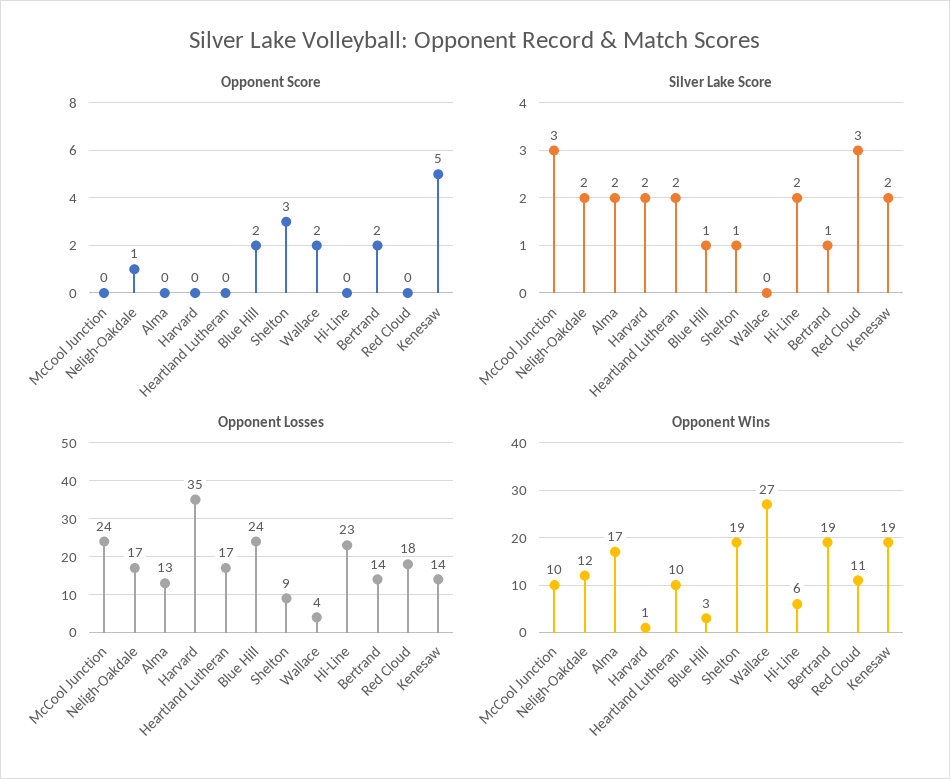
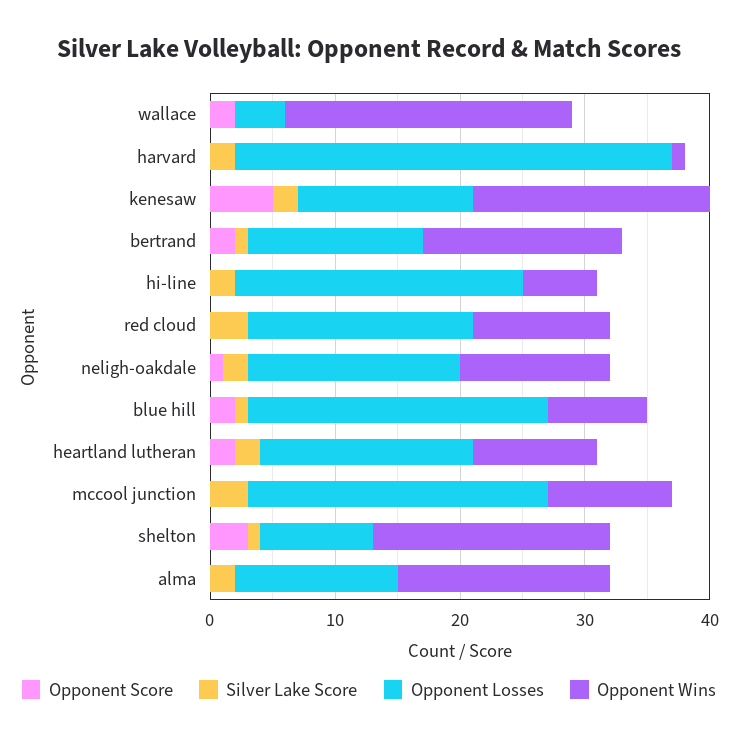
  {
    "Opponent Score": {
      "McCool Junction": 0,
      "Neligh-Oakdale": 1,
      "Alma": 0,
      "Harvard": 0,
-     "Heartland Lutheran": 0,
+     "Heartland Lutheran": 2,
      "Blue Hill": 2,
      "Shelton": 3,
      "Wallace": 2,
      "Hi-Line": 0,
      "Bertrand": 2,
      "Red Cloud": 0,
      "Kenesaw": 5
    },
    "Silver Lake Score": {
      "McCool Junction": 3,
      "Neligh-Oakdale": 2,
      "Alma": 2,
      "Harvard": 2,
      "Heartland Lutheran": 2,
      "Blue Hill": 1,
      "Shelton": 1,
      "Wallace": 0,
      "Hi-Line": 2,
      "Bertrand": 1,
      "Red Cloud": 3,
      "Kenesaw": 2
    },
    "Opponent Losses": {
      "McCool Junction": 24,
      "Neligh-Oakdale": 17,
      "Alma": 13,
      "Harvard": 35,
      "Heartland Lutheran": 17,
      "Blue Hill": 24,
      "Shelton": 9,
      "Wallace": 4,
      "Hi-Line": 23,
      "Bertrand": 14,
      "Red Cloud": 18,
      "Kenesaw": 14
    },
    "Opponent Wins": {
      "McCool Junction": 10,
      "Neligh-Oakdale": 12,
      "Alma": 17,
      "Harvard": 1,
      "Heartland Lutheran": 10,
-     "Blue Hill": 3,
+     "Blue Hill": 8,
      "Shelton": 19,
-     "Wallace": 27,
+     "Wallace": 23,
      "Hi-Line": 6,
-     "Bertrand": 19,
+     "Bertrand": 16,
      "Red Cloud": 11,
      "Kenesaw": 19
    }
  }

